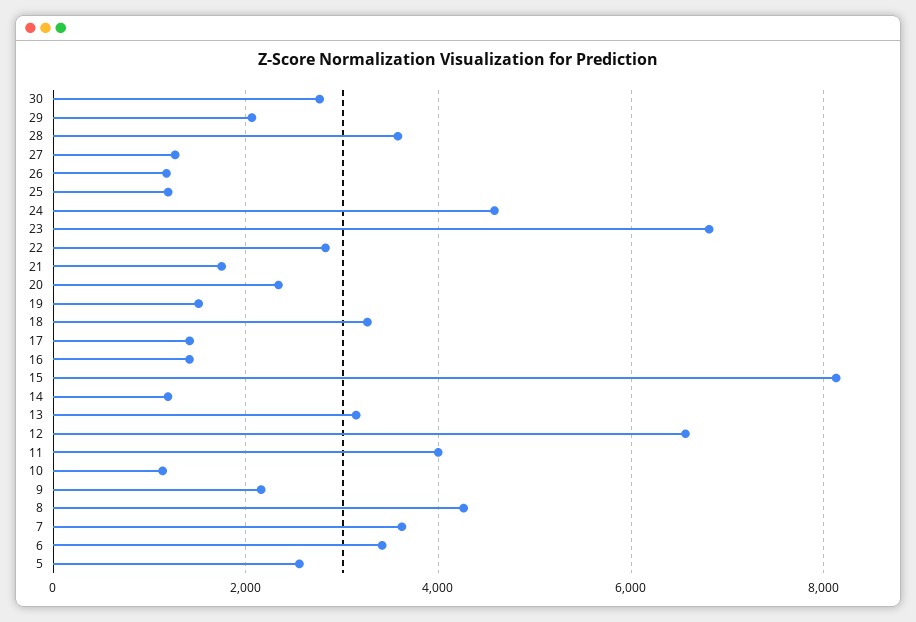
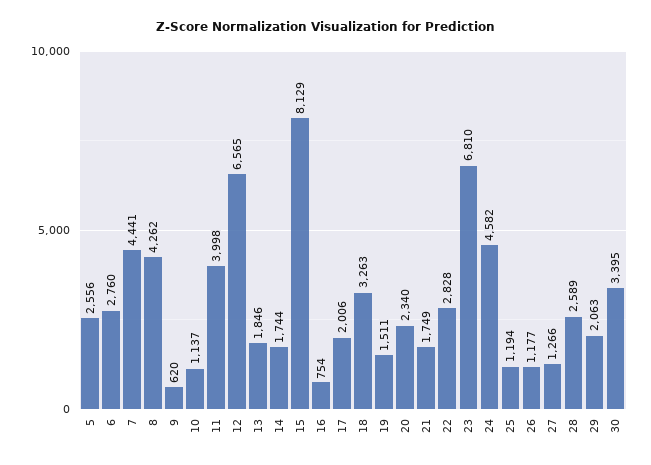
  {
-   "30": 2800,
+   "30": 3395,
    "29": 2063,
-   "28": 3600,
+   "28": 2589,
    "27": 1266,
    "26": 1177,
    "25": 1194,
    "24": 4582,
    "23": 6810,
    "22": 2828,
    "21": 1749,
    "20": 2340,
    "19": 1511,
    "18": 3263,
-   "17": 1400,
+   "17": 2006,
-   "16": 1400,
+   "16": 754,
    "15": 8129,
-   "14": 1200,
+   "14": 1744,
-   "13": 3200,
+   "13": 1846,
    "12": 6565,
    "11": 3998,
    "10": 1137,
-   "9": 2200,
+   "9": 620,
    "8": 4262,
-   "7": 3600,
+   "7": 4441,
-   "6": 3400,
+   "6": 2760,
    "5": 2556
  }

